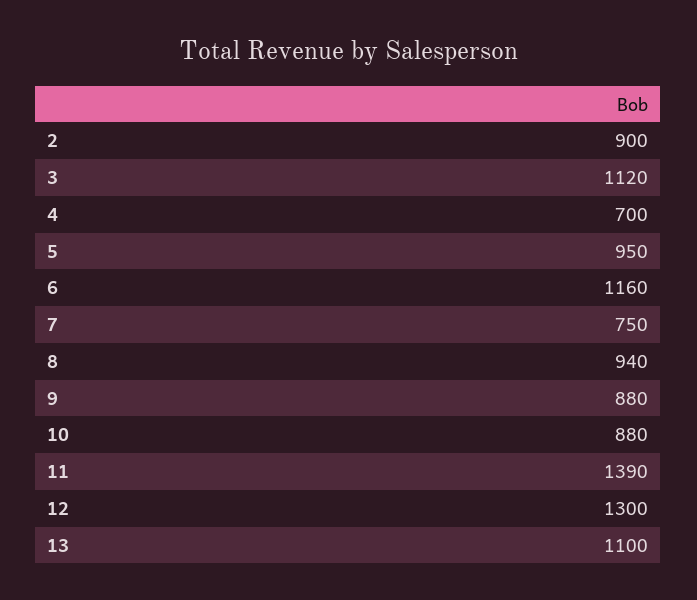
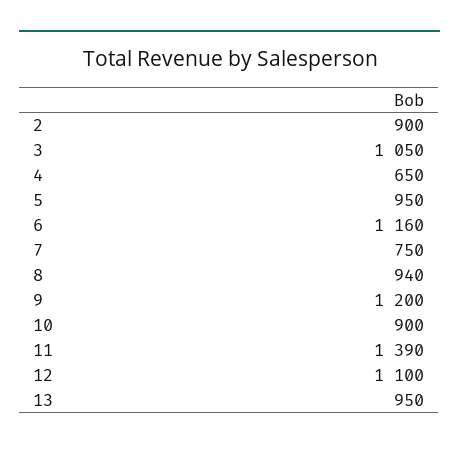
  {
    "2": 900,
-   "3": 1120,
+   "3": 1050,
-   "4": 700,
+   "4": 650,
    "5": 950,
    "6": 1160,
    "7": 750,
    "8": 940,
-   "9": 880,
+   "9": 1200,
-   "10": 880,
+   "10": 900,
    "11": 1390,
-   "12": 1300,
+   "12": 1100,
-   "13": 1100
+   "13": 950
  }

